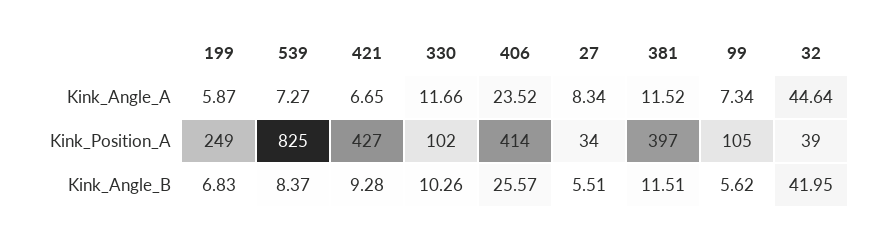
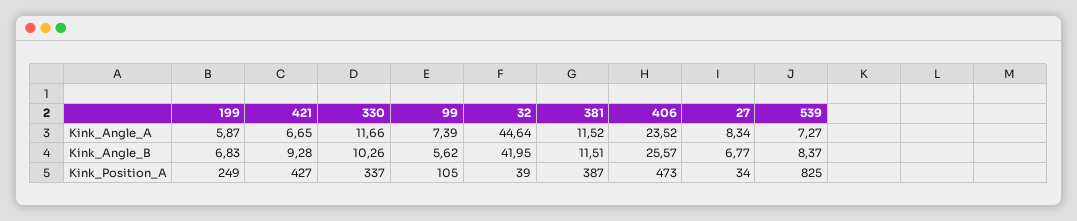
  {
    "199": {
      "Kink_Angle_A": 5.87,
      "Kink_Position_A": 249,
      "Kink_Angle_B": 6.83
    },
    "539": {
      "Kink_Angle_A": 7.27,
      "Kink_Position_A": 825,
      "Kink_Angle_B": 8.37
    },
    "421": {
      "Kink_Angle_A": 6.65,
      "Kink_Position_A": 427,
      "Kink_Angle_B": 9.28
    },
    "330": {
      "Kink_Angle_A": 11.66,
-     "Kink_Position_A": 102,
+     "Kink_Position_A": 337,
      "Kink_Angle_B": 10.26
    },
    "406": {
      "Kink_Angle_A": 23.52,
-     "Kink_Position_A": 414,
+     "Kink_Position_A": 473,
      "Kink_Angle_B": 25.57
    },
    "27": {
      "Kink_Angle_A": 8.34,
      "Kink_Position_A": 34,
-     "Kink_Angle_B": 5.51
+     "Kink_Angle_B": 6.77
    },
    "381": {
      "Kink_Angle_A": 11.52,
-     "Kink_Position_A": 397,
+     "Kink_Position_A": 387,
      "Kink_Angle_B": 11.51
    },
    "99": {
-     "Kink_Angle_A": 7.34,
+     "Kink_Angle_A": 7.39,
      "Kink_Position_A": 105,
      "Kink_Angle_B": 5.62
    },
    "32": {
      "Kink_Angle_A": 44.64,
      "Kink_Position_A": 39,
      "Kink_Angle_B": 41.95
    }
  }

